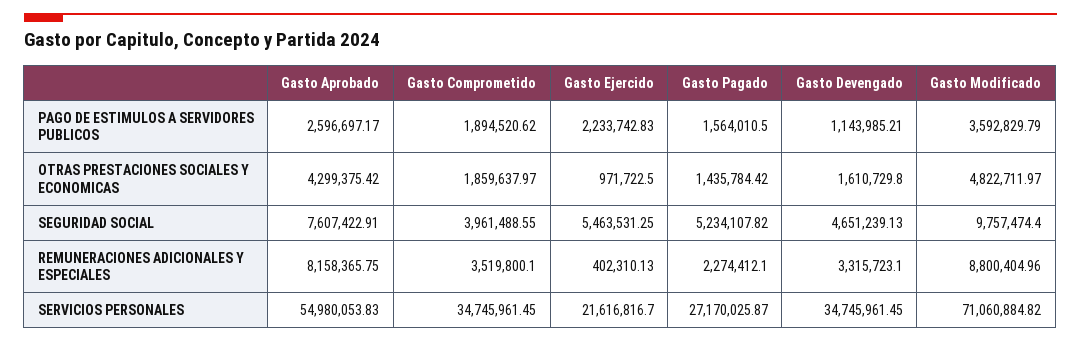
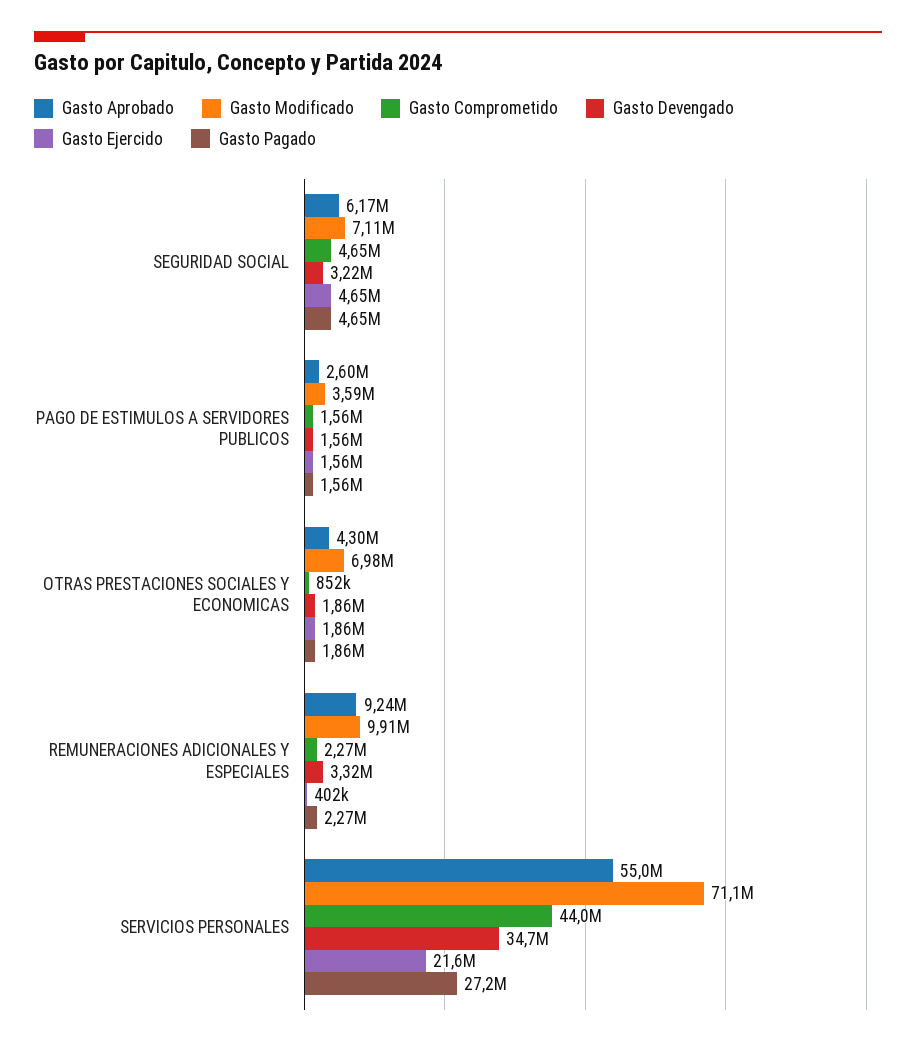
  {
    "Gasto Aprobado": {
      "PAGO DE ESTIMULOS A SERVIDORES PUBLICOS": 2596697.17,
      "OTRAS PRESTACIONES SOCIALES Y ECONOMICAS": 4299375.42,
-     "SEGURIDAD SOCIAL": 7607422.91,
+     "SEGURIDAD SOCIAL": 6170000,
-     "REMUNERACIONES ADICIONALES Y ESPECIALES": 8158365.75,
+     "REMUNERACIONES ADICIONALES Y ESPECIALES": 9240000,
      "SERVICIOS PERSONALES": 54980053.83
    },
    "Gasto Comprometido": {
-     "PAGO DE ESTIMULOS A SERVIDORES PUBLICOS": 1894520.62,
+     "PAGO DE ESTIMULOS A SERVIDORES PUBLICOS": 1560000,
-     "OTRAS PRESTACIONES SOCIALES Y ECONOMICAS": 1859637.97,
+     "OTRAS PRESTACIONES SOCIALES Y ECONOMICAS": 852000,
-     "SEGURIDAD SOCIAL": 3961488.55,
+     "SEGURIDAD SOCIAL": 4650000,
-     "REMUNERACIONES ADICIONALES Y ESPECIALES": 3519800.1,
+     "REMUNERACIONES ADICIONALES Y ESPECIALES": 2270000,
-     "SERVICIOS PERSONALES": 34745961.45
+     "SERVICIOS PERSONALES": 44000000
    },
    "Gasto Ejercido": {
-     "PAGO DE ESTIMULOS A SERVIDORES PUBLICOS": 2233742.83,
+     "PAGO DE ESTIMULOS A SERVIDORES PUBLICOS": 1560000,
-     "OTRAS PRESTACIONES SOCIALES Y ECONOMICAS": 971722.5,
+     "OTRAS PRESTACIONES SOCIALES Y ECONOMICAS": 1860000,
-     "SEGURIDAD SOCIAL": 5463531.25,
+     "SEGURIDAD SOCIAL": 4650000,
      "REMUNERACIONES ADICIONALES Y ESPECIALES": 402310.13,
      "SERVICIOS PERSONALES": 21616816.7
    },
    "Gasto Pagado": {
      "PAGO DE ESTIMULOS A SERVIDORES PUBLICOS": 1564010.5,
-     "OTRAS PRESTACIONES SOCIALES Y ECONOMICAS": 1435784.42,
+     "OTRAS PRESTACIONES SOCIALES Y ECONOMICAS": 1860000,
-     "SEGURIDAD SOCIAL": 5234107.82,
+     "SEGURIDAD SOCIAL": 4650000,
      "REMUNERACIONES ADICIONALES Y ESPECIALES": 2274412.1,
      "SERVICIOS PERSONALES": 27170025.87
    },
    "Gasto Devengado": {
-     "PAGO DE ESTIMULOS A SERVIDORES PUBLICOS": 1143985.21,
+     "PAGO DE ESTIMULOS A SERVIDORES PUBLICOS": 1560000,
-     "OTRAS PRESTACIONES SOCIALES Y ECONOMICAS": 1610729.8,
+     "OTRAS PRESTACIONES SOCIALES Y ECONOMICAS": 1860000,
-     "SEGURIDAD SOCIAL": 4651239.13,
+     "SEGURIDAD SOCIAL": 3220000,
      "REMUNERACIONES ADICIONALES Y ESPECIALES": 3315723.1,
      "SERVICIOS PERSONALES": 34745961.45
    },
    "Gasto Modificado": {
      "PAGO DE ESTIMULOS A SERVIDORES PUBLICOS": 3592829.79,
-     "OTRAS PRESTACIONES SOCIALES Y ECONOMICAS": 4822711.97,
+     "OTRAS PRESTACIONES SOCIALES Y ECONOMICAS": 6980000,
-     "SEGURIDAD SOCIAL": 9757474.4,
+     "SEGURIDAD SOCIAL": 7110000,
-     "REMUNERACIONES ADICIONALES Y ESPECIALES": 8800404.96,
+     "REMUNERACIONES ADICIONALES Y ESPECIALES": 9910000,
      "SERVICIOS PERSONALES": 71060884.82
    }
  }

